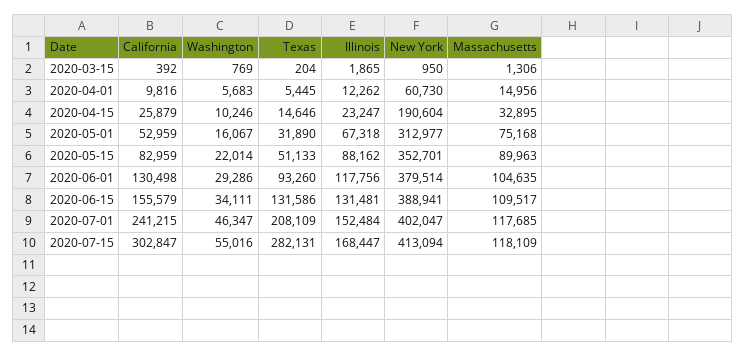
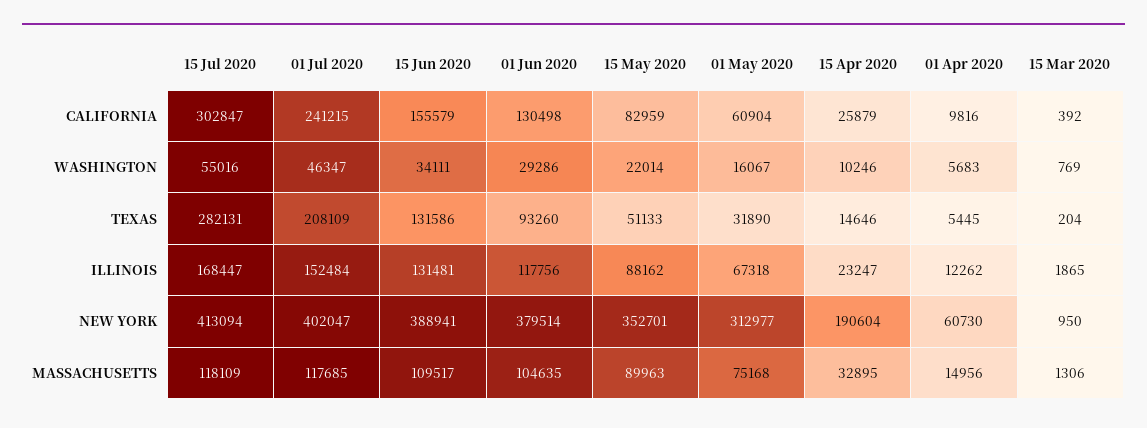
  {
    "California": {
      "2020-03-15": 392,
      "2020-04-01": 9816,
      "2020-04-15": 25879,
-     "2020-05-01": 52959,
+     "2020-05-01": 60904,
      "2020-05-15": 82959,
      "2020-06-01": 130498,
      "2020-06-15": 155579,
      "2020-07-01": 241215,
      "2020-07-15": 302847
    },
    "Washington": {
      "2020-03-15": 769,
      "2020-04-01": 5683,
      "2020-04-15": 10246,
      "2020-05-01": 16067,
      "2020-05-15": 22014,
      "2020-06-01": 29286,
      "2020-06-15": 34111,
      "2020-07-01": 46347,
      "2020-07-15": 55016
    },
    "Texas": {
      "2020-03-15": 204,
      "2020-04-01": 5445,
      "2020-04-15": 14646,
      "2020-05-01": 31890,
      "2020-05-15": 51133,
      "2020-06-01": 93260,
      "2020-06-15": 131586,
      "2020-07-01": 208109,
      "2020-07-15": 282131
    },
    "Illinois": {
      "2020-03-15": 1865,
      "2020-04-01": 12262,
      "2020-04-15": 23247,
      "2020-05-01": 67318,
      "2020-05-15": 88162,
      "2020-06-01": 117756,
      "2020-06-15": 131481,
      "2020-07-01": 152484,
      "2020-07-15": 168447
    },
    "New York": {
      "2020-03-15": 950,
      "2020-04-01": 60730,
      "2020-04-15": 190604,
      "2020-05-01": 312977,
      "2020-05-15": 352701,
      "2020-06-01": 379514,
      "2020-06-15": 388941,
      "2020-07-01": 402047,
      "2020-07-15": 413094
    },
    "Massachusetts": {
      "2020-03-15": 1306,
      "2020-04-01": 14956,
      "2020-04-15": 32895,
      "2020-05-01": 75168,
      "2020-05-15": 89963,
      "2020-06-01": 104635,
      "2020-06-15": 109517,
      "2020-07-01": 117685,
      "2020-07-15": 118109
    }
  }

